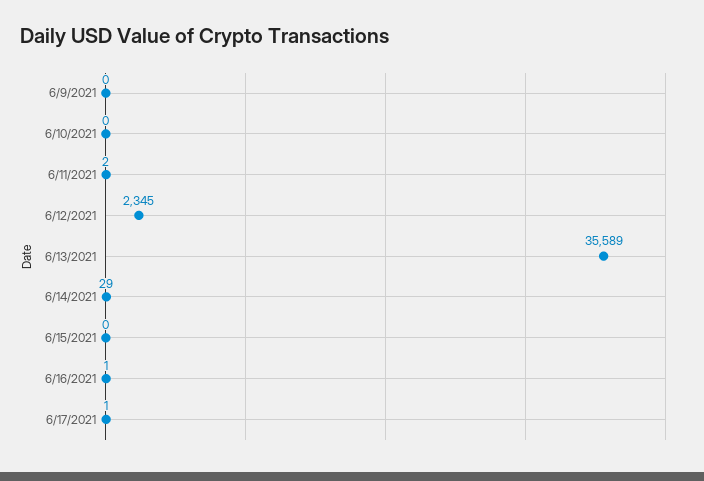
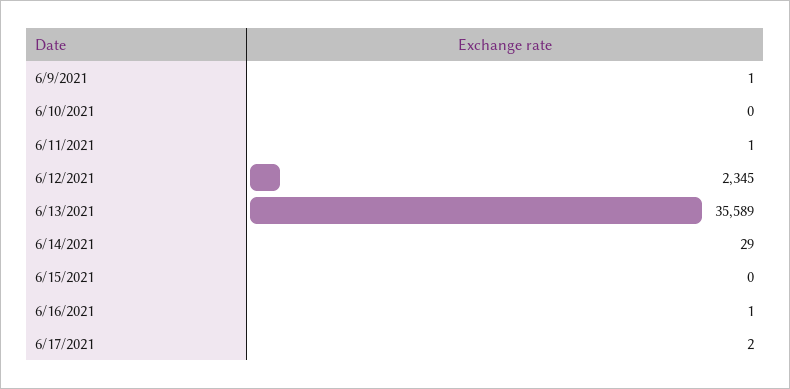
  {
-   "6/9/2021": 0,
+   "6/9/2021": 1,
    "6/10/2021": 0,
-   "6/11/2021": 2,
+   "6/11/2021": 1,
    "6/12/2021": 2345,
    "6/13/2021": 35589,
    "6/14/2021": 29,
    "6/15/2021": 0,
    "6/16/2021": 1,
-   "6/17/2021": 1
+   "6/17/2021": 2
  }

